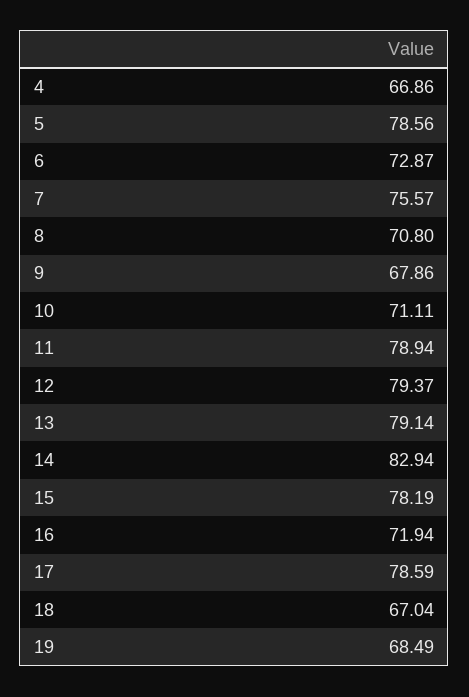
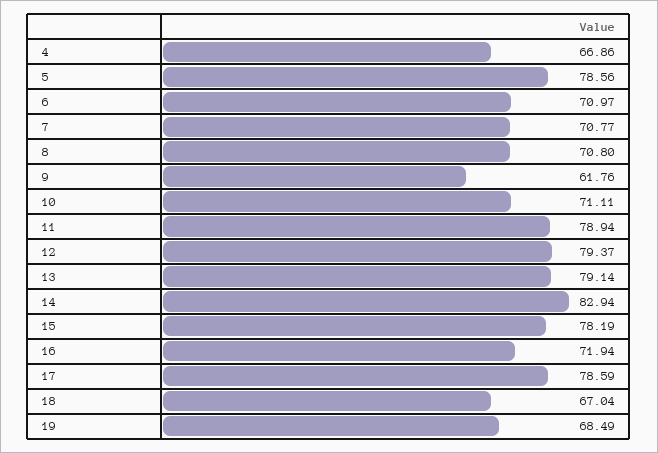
  {
    "4": 66.86,
    "5": 78.56,
-   "6": 72.87,
+   "6": 70.97,
-   "7": 75.57,
+   "7": 70.77,
    "8": 70.8,
-   "9": 67.86,
+   "9": 61.76,
    "10": 71.11,
    "11": 78.94,
    "12": 79.37,
    "13": 79.14,
    "14": 82.94,
    "15": 78.19,
    "16": 71.94,
    "17": 78.59,
    "18": 67.04,
    "19": 68.49
  }

